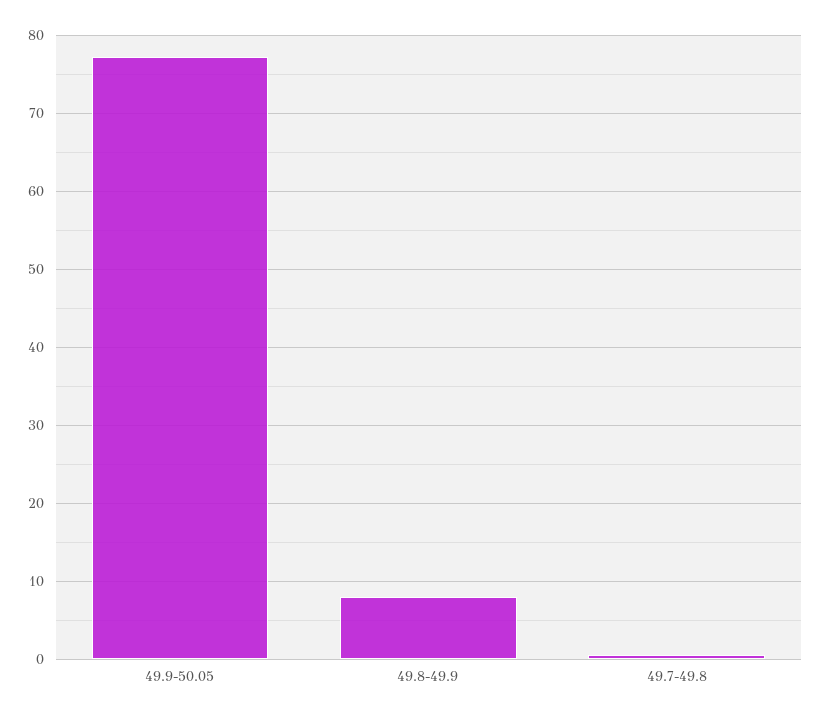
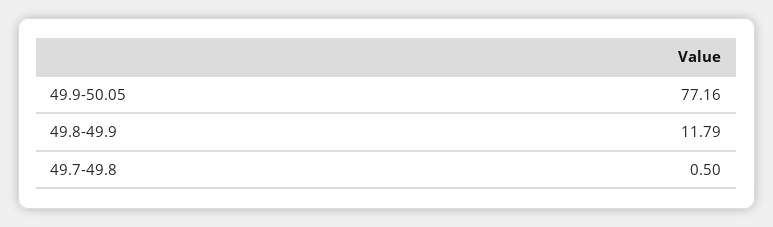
  {
    "49.9-50.05": 77.16,
-   "49.8-49.9": 8,
+   "49.8-49.9": 11.79,
    "49.7-49.8": 0.5
  }

